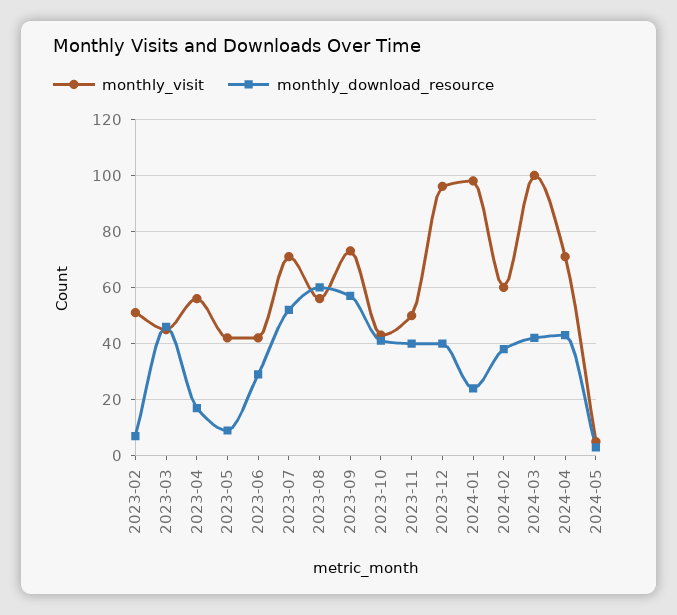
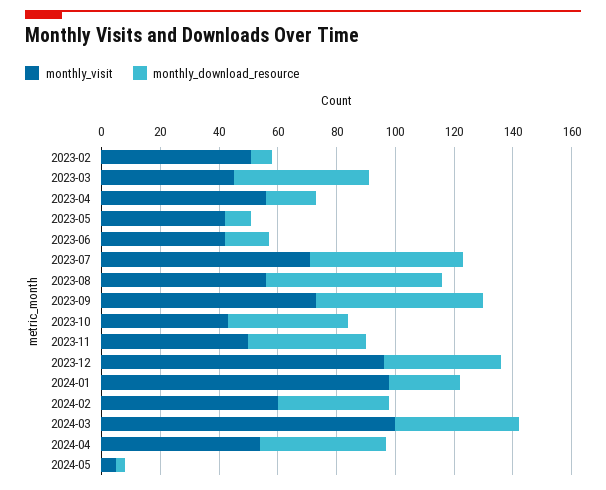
  {
    "monthly_visit": {
      "2023-02": 50,
      "2023-03": 45,
      "2023-04": 55,
      "2023-05": 40,
      "2023-06": 40,
      "2023-07": 70,
      "2023-08": 55,
      "2023-09": 75,
      "2023-10": 45,
      "2023-11": 50,
      "2023-12": 95,
      "2024-01": 100,
      "2024-02": 60,
      "2024-03": 100,
-     "2024-04": 70,
+     "2024-04": 55,
      "2024-05": 5
    },
    "monthly_download_resource": {
      "2023-02": 5,
      "2023-03": 45,
      "2023-04": 15,
      "2023-05": 10,
-     "2023-06": 30,
+     "2023-06": 15,
      "2023-07": 50,
      "2023-08": 60,
      "2023-09": 55,
      "2023-10": 40,
      "2023-11": 40,
      "2023-12": 40,
      "2024-01": 25,
      "2024-02": 40,
      "2024-03": 40,
      "2024-04": 45,
      "2024-05": 5
    }
  }

